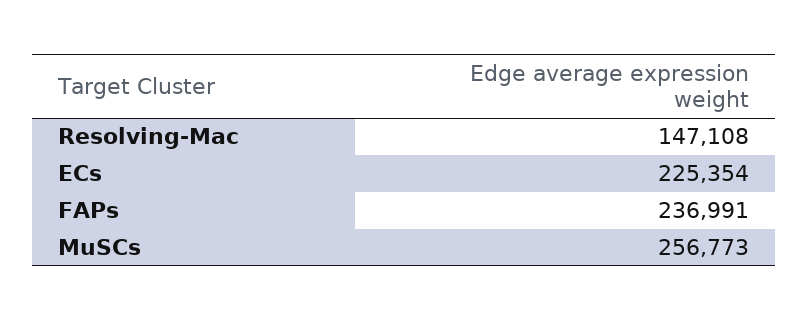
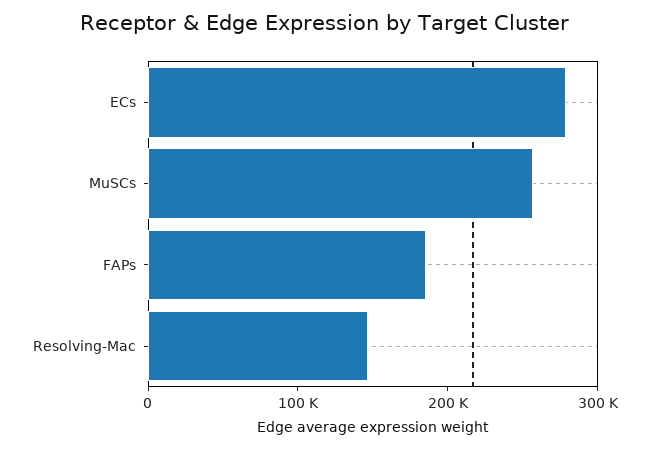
  {
    "Resolving-Mac": 147108,
-   "ECs": 225354,
+   "ECs": 280000,
-   "FAPs": 236991,
+   "FAPs": 180000,
    "MuSCs": 256773
  }

